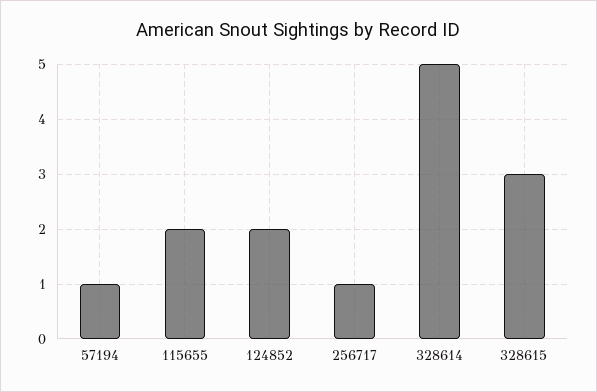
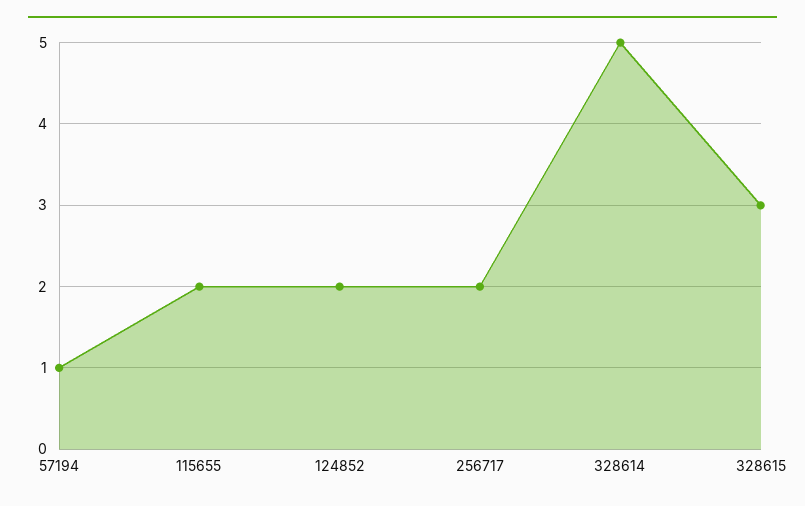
  {
    "57194": 1,
    "115655": 2,
    "124852": 2,
-   "256717": 1,
+   "256717": 2,
    "328614": 5,
    "328615": 3
  }

